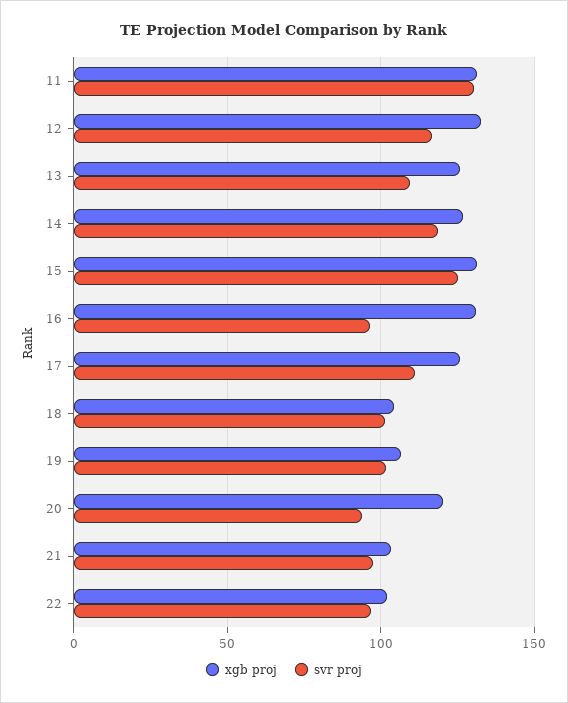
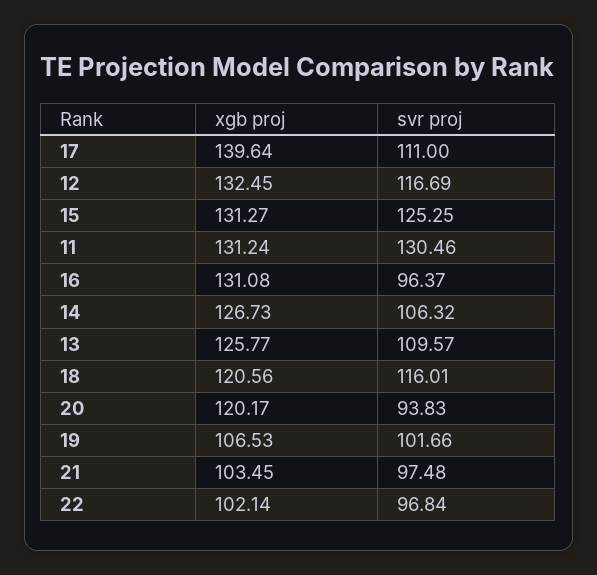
  {
    "xgb proj": {
      "11": 131.24,
      "12": 132.45,
      "13": 125.77,
      "14": 126.73,
      "15": 131.27,
      "16": 131.08,
-     "17": 125,
+     "17": 139.64,
-     "18": 105,
+     "18": 120.56,
      "19": 106.53,
      "20": 120.17,
      "21": 103.45,
      "22": 102.14
    },
    "svr proj": {
      "11": 130.46,
      "12": 116.69,
      "13": 109.57,
-     "14": 120,
+     "14": 106.32,
      "15": 125.25,
      "16": 96.37,
      "17": 111,
-     "18": 100,
+     "18": 116.01,
      "19": 101.66,
      "20": 93.83,
      "21": 97.48,
      "22": 96.84
    }
  }

